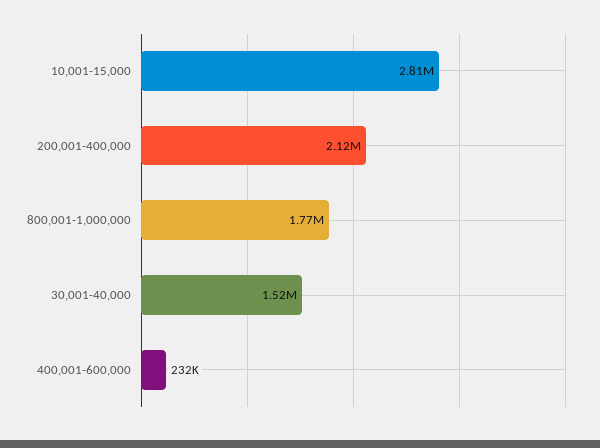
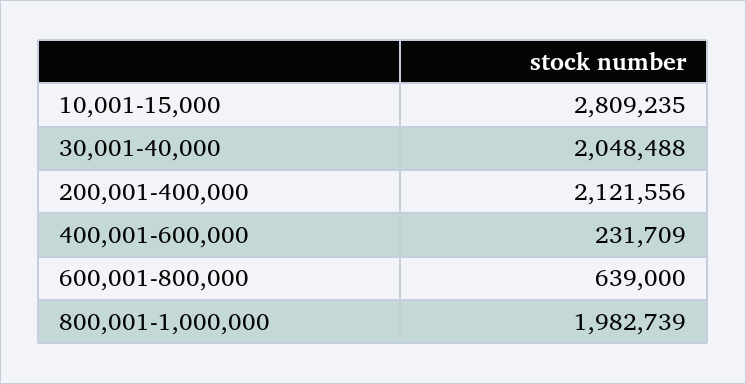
  {
    "10,001-15,000": 2809235,
    "200,001-400,000": 2121556,
-   "800,001-1,000,000": 1770000,
+   "800,001-1,000,000": 1982739,
-   "30,001-40,000": 1520000,
+   "30,001-40,000": 2048488,
-   "400,001-600,000": 231709
+   "400,001-600,000": 231709,
+   "600,001-800,000": 639000
  }

